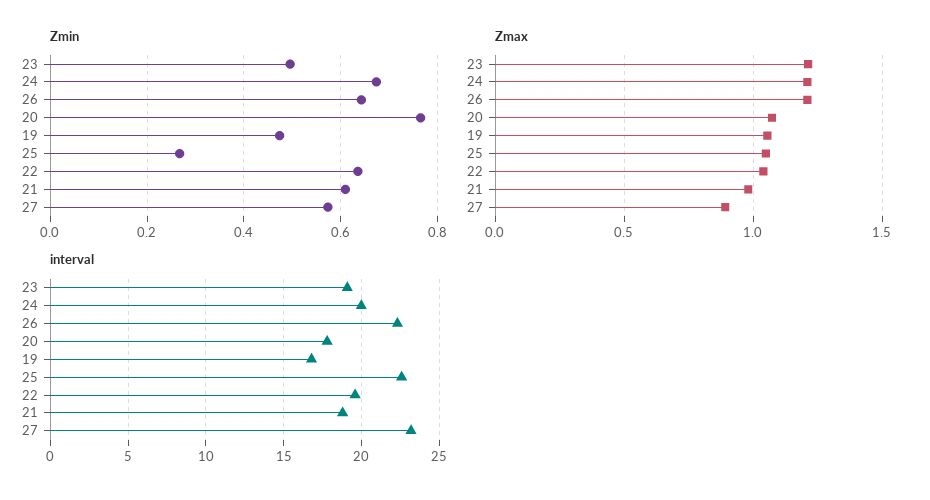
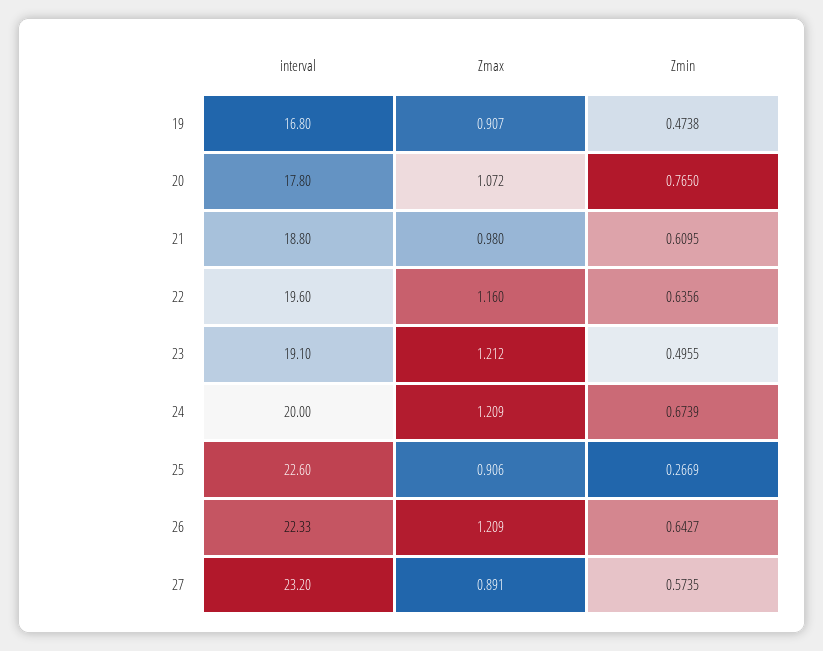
  {
    "Zmin": {
      "23": 0.4955,
      "24": 0.6739,
      "26": 0.6427,
      "20": 0.765,
      "19": 0.4738,
      "25": 0.2669,
      "22": 0.6356,
      "21": 0.6095,
      "27": 0.5735
    },
    "Zmax": {
      "23": 1.212,
      "24": 1.209,
      "26": 1.209,
      "20": 1.072,
-     "19": 1.05,
+     "19": 0.907,
-     "25": 1.05,
+     "25": 0.906,
-     "22": 1.05,
+     "22": 1.16,
      "21": 0.98,
      "27": 0.891
    },
    "interval": {
      "23": 19.1,
      "24": 20,
      "26": 22.33,
      "20": 17.8,
      "19": 16.8,
      "25": 22.6,
      "22": 19.6,
      "21": 18.8,
      "27": 23.2
    }
  }

